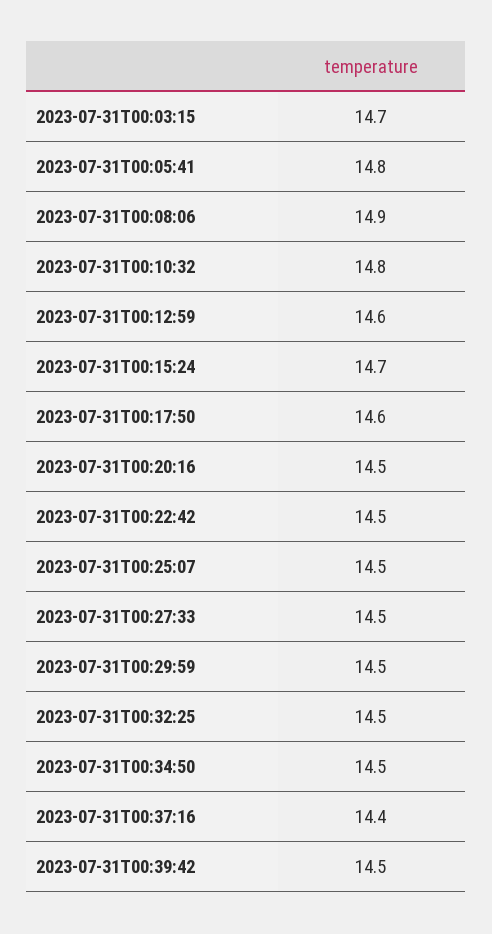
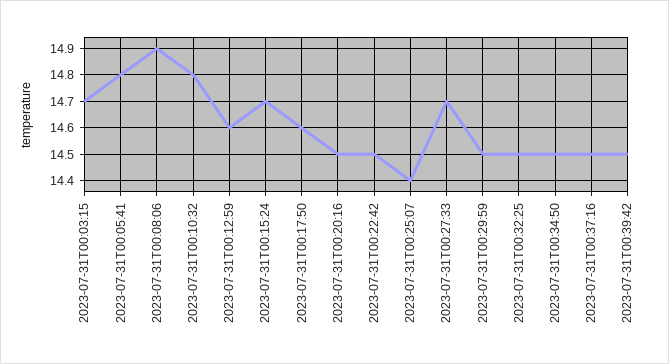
  {
    "2023-07-31T00:03:15": 14.7,
    "2023-07-31T00:05:41": 14.8,
    "2023-07-31T00:08:06": 14.9,
    "2023-07-31T00:10:32": 14.8,
    "2023-07-31T00:12:59": 14.6,
    "2023-07-31T00:15:24": 14.7,
    "2023-07-31T00:17:50": 14.6,
    "2023-07-31T00:20:16": 14.5,
    "2023-07-31T00:22:42": 14.5,
-   "2023-07-31T00:25:07": 14.5,
+   "2023-07-31T00:25:07": 14.4,
-   "2023-07-31T00:27:33": 14.5,
+   "2023-07-31T00:27:33": 14.7,
    "2023-07-31T00:29:59": 14.5,
    "2023-07-31T00:32:25": 14.5,
    "2023-07-31T00:34:50": 14.5,
-   "2023-07-31T00:37:16": 14.4,
+   "2023-07-31T00:37:16": 14.5,
    "2023-07-31T00:39:42": 14.5
  }

